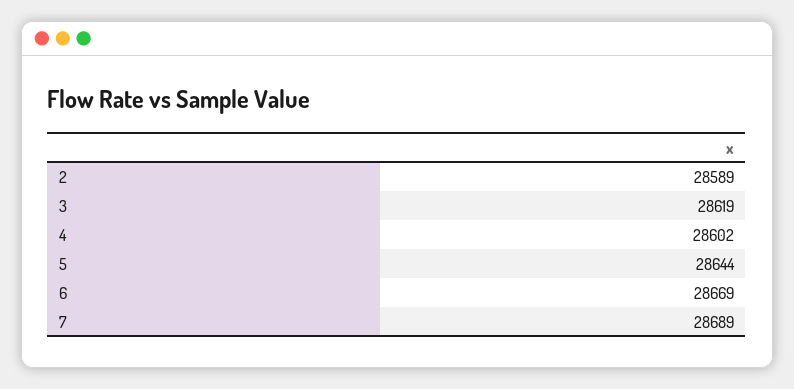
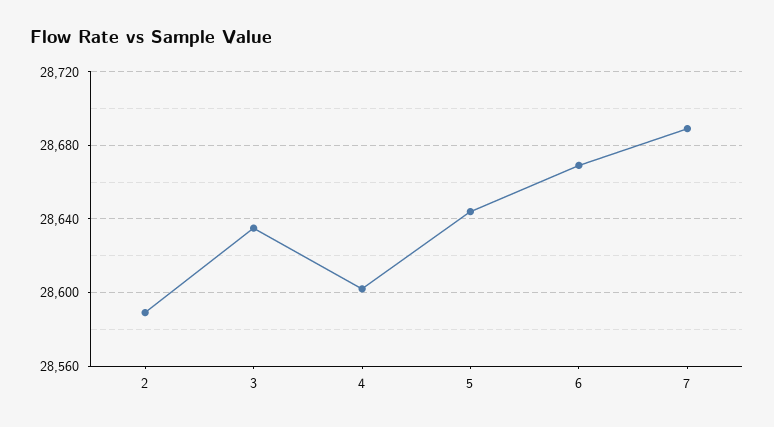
  {
    "2": 28589,
-   "3": 28619,
+   "3": 28635,
    "4": 28602,
    "5": 28644,
    "6": 28669,
    "7": 28689
  }

